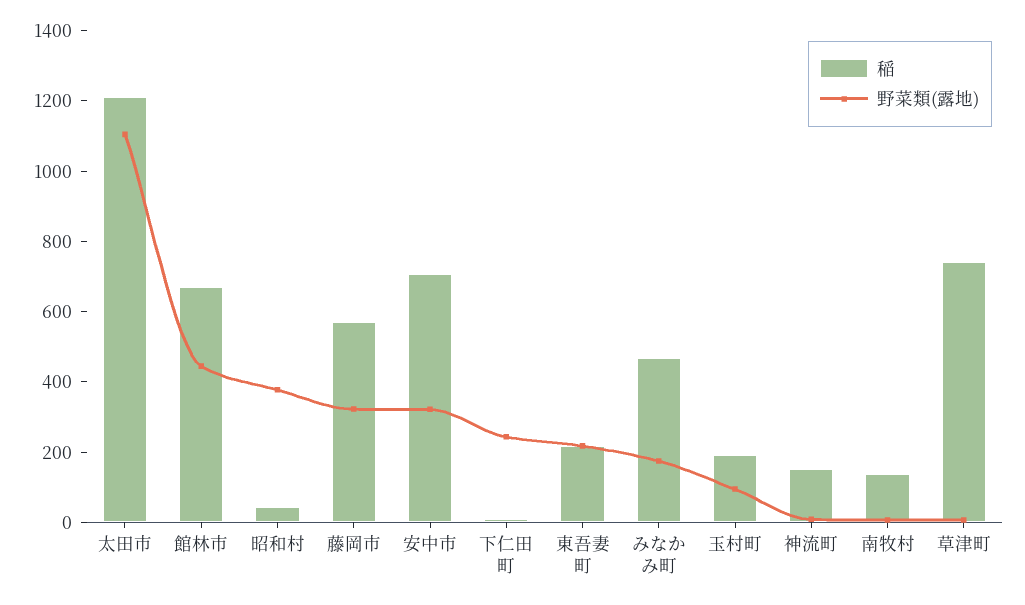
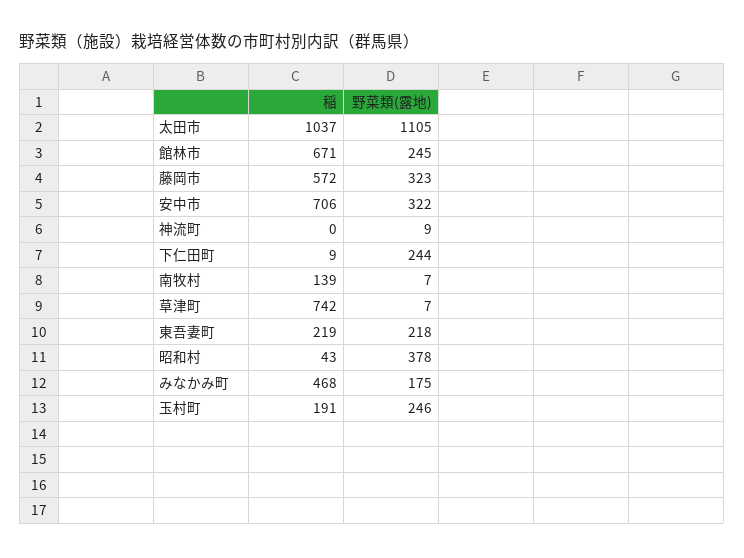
  {
    "稲": {
-     "太田市": 1200,
+     "太田市": 1037,
      "館林市": 671,
      "昭和村": 43,
      "藤岡市": 572,
      "安中市": 706,
      "下仁田町": 9,
      "東吾妻町": 219,
      "みなかみ町": 468,
      "玉村町": 191,
-     "神流町": 150,
+     "神流町": 0,
      "南牧村": 139,
      "草津町": 742
    },
    "野菜類(露地)": {
      "太田市": 1105,
-     "館林市": 450,
+     "館林市": 245,
      "昭和村": 378,
      "藤岡市": 323,
      "安中市": 322,
      "下仁田町": 244,
      "東吾妻町": 218,
      "みなかみ町": 175,
-     "玉村町": 100,
+     "玉村町": 246,
      "神流町": 9,
      "南牧村": 7,
      "草津町": 7
    }
  }

